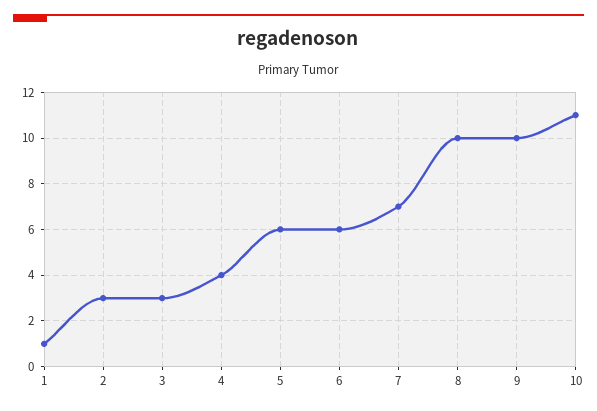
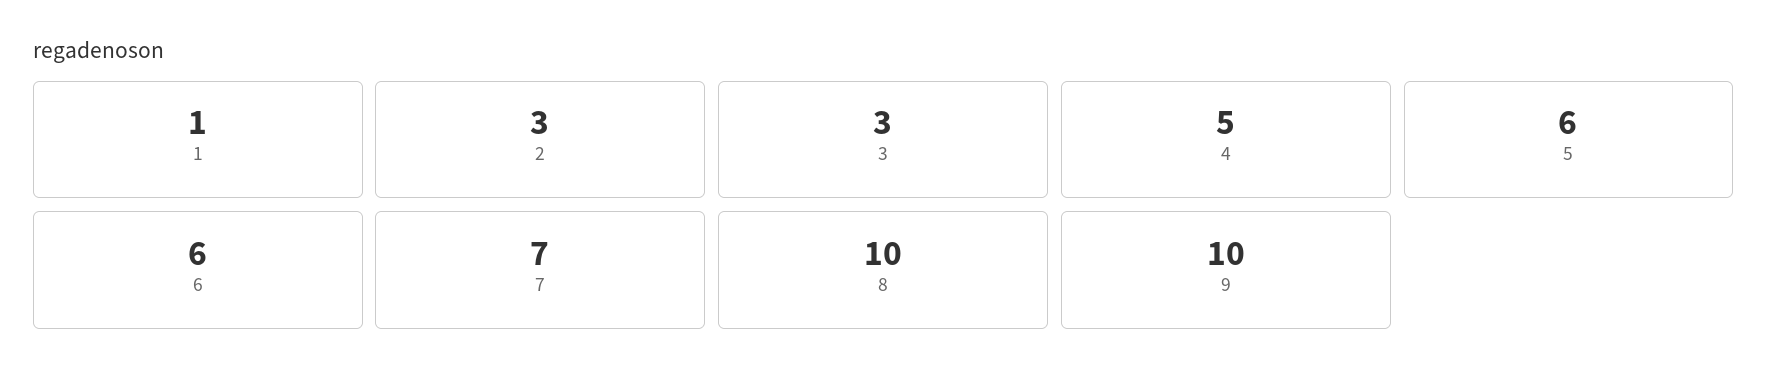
  {
    "1": 1,
    "2": 3,
    "3": 3,
-   "4": 4,
+   "4": 5,
    "5": 6,
    "6": 6,
    "7": 7,
    "8": 10,
-   "9": 10,
+   "9": 10
-   "10": 11
  }

